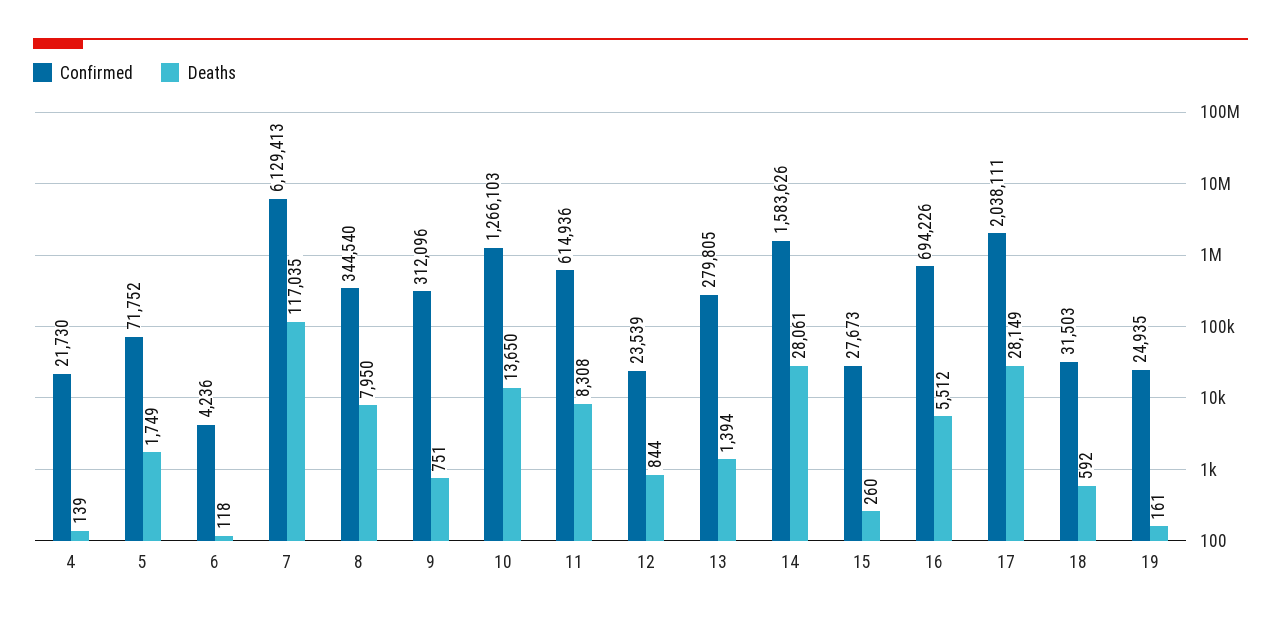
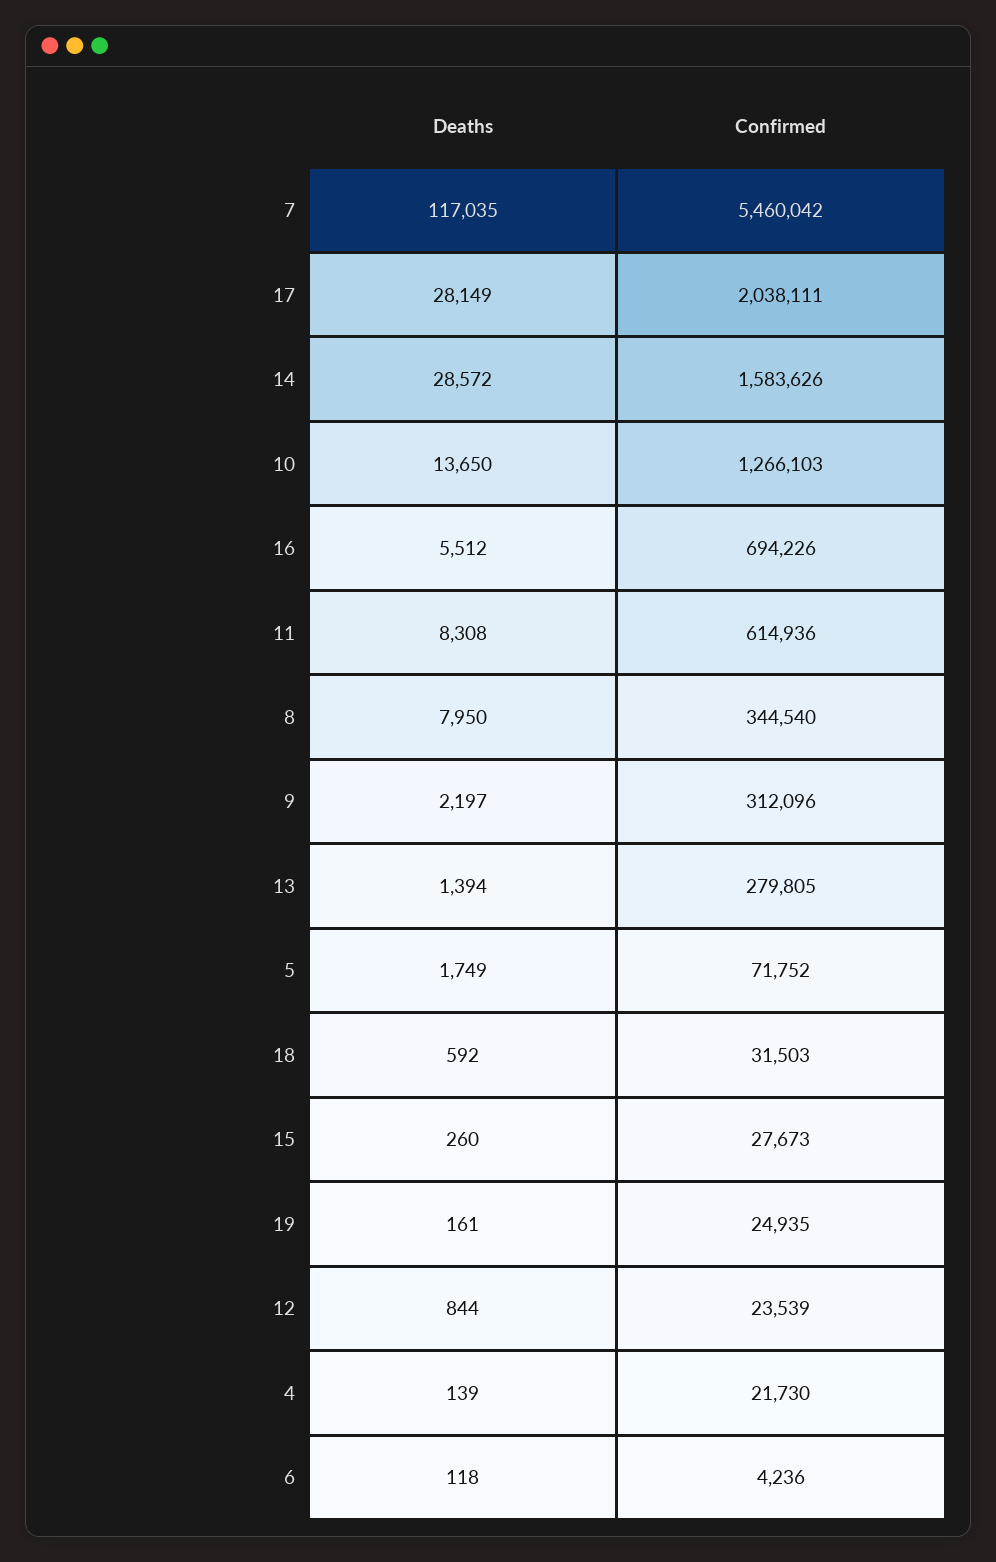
  {
    "Confirmed": {
      "4": 21730,
      "5": 71752,
      "6": 4236,
-     "7": 6129413,
+     "7": 5460042,
      "8": 344540,
      "9": 312096,
      "10": 1266103,
      "11": 614936,
      "12": 23539,
      "13": 279805,
      "14": 1583626,
      "15": 27673,
      "16": 694226,
      "17": 2038111,
      "18": 31503,
      "19": 24935
    },
    "Deaths": {
      "4": 139,
      "5": 1749,
      "6": 118,
      "7": 117035,
      "8": 7950,
-     "9": 751,
+     "9": 2197,
      "10": 13650,
      "11": 8308,
      "12": 844,
      "13": 1394,
-     "14": 28061,
+     "14": 28572,
      "15": 260,
      "16": 5512,
      "17": 28149,
      "18": 592,
      "19": 161
    }
  }

